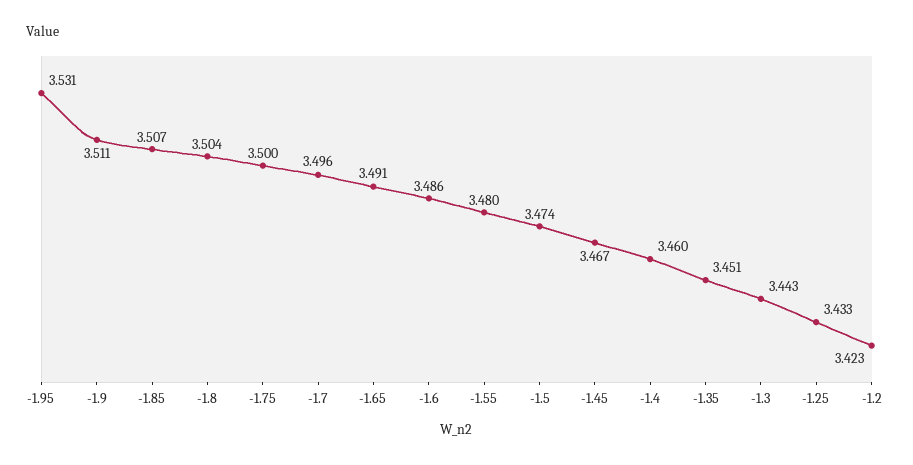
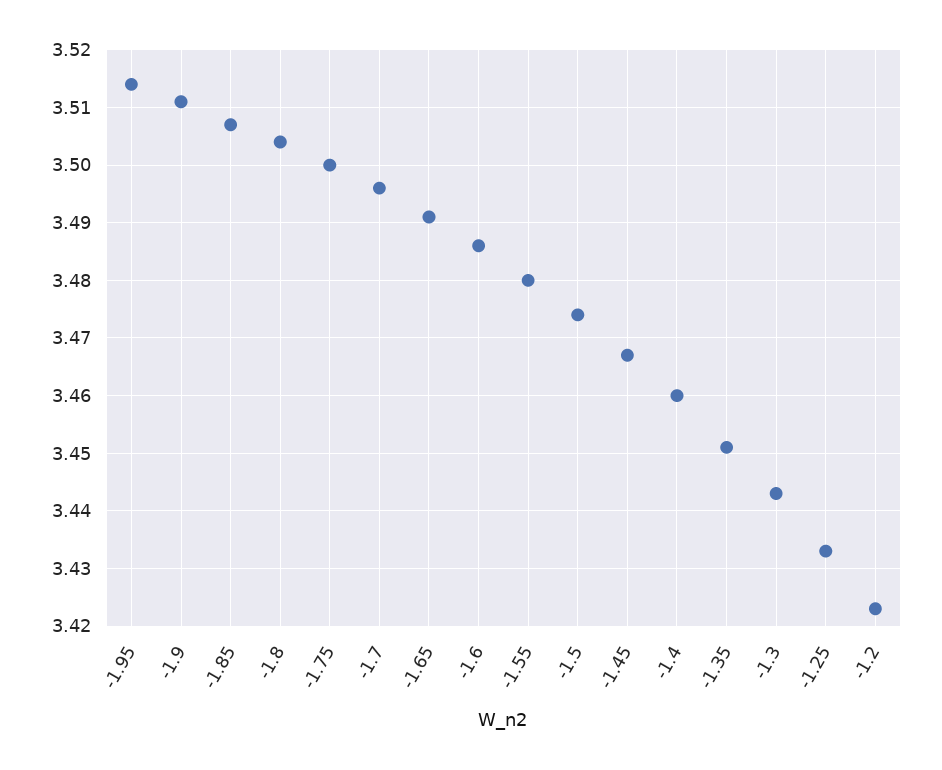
  {
-   "-1.95": 3.531,
+   "-1.95": 3.515,
    "-1.9": 3.511,
    "-1.85": 3.507,
    "-1.8": 3.504,
    "-1.75": 3.5,
    "-1.7": 3.496,
    "-1.65": 3.491,
    "-1.6": 3.486,
    "-1.55": 3.48,
    "-1.5": 3.474,
    "-1.45": 3.467,
    "-1.4": 3.46,
    "-1.35": 3.451,
    "-1.3": 3.443,
    "-1.25": 3.433,
    "-1.2": 3.423
  }

